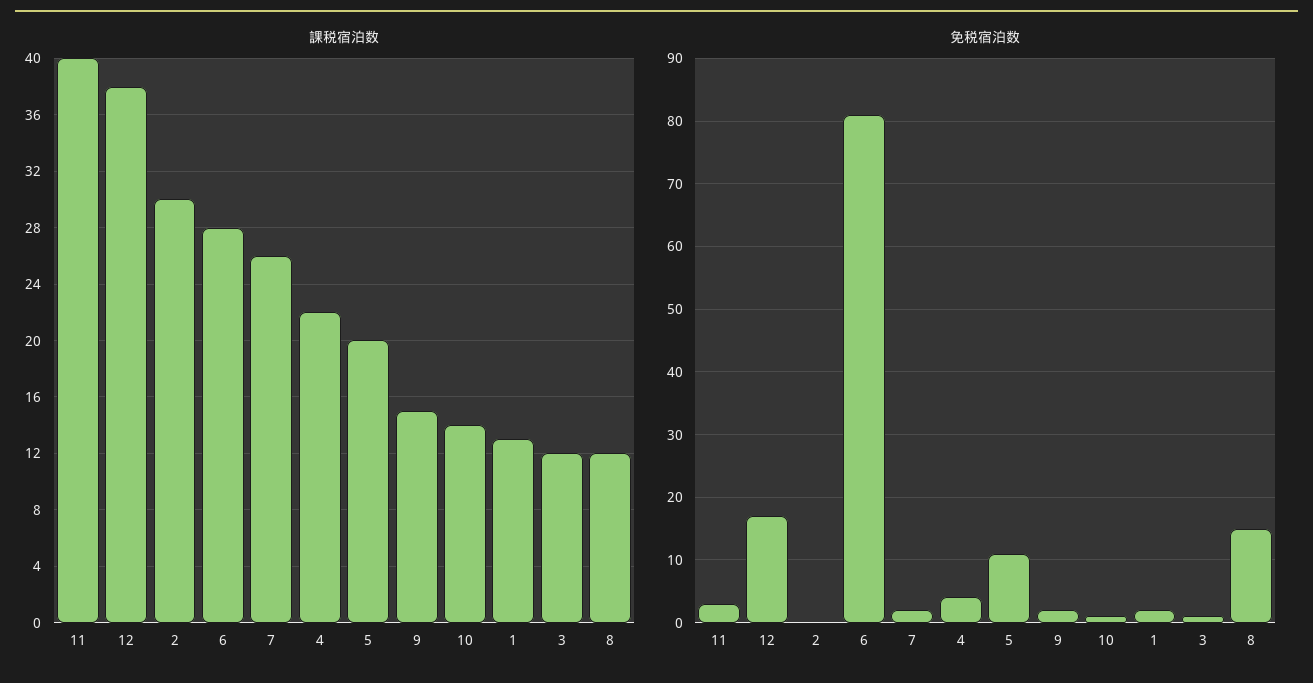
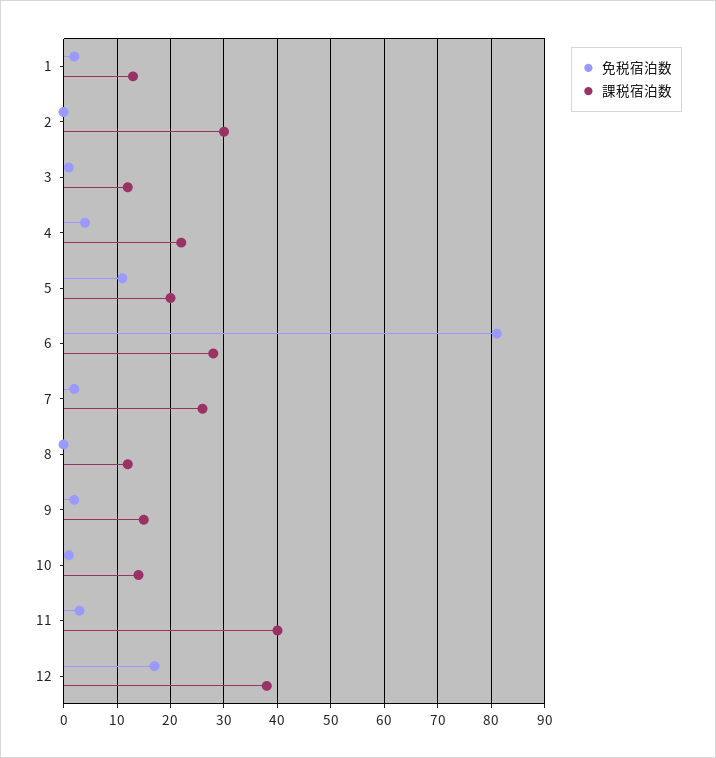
  {
    "課税宿泊数": {
      "11": 40,
      "12": 38,
      "2": 30,
      "6": 28,
      "7": 26,
      "4": 22,
      "5": 20,
      "9": 15,
      "10": 14,
      "1": 13,
      "3": 12,
      "8": 12
    },
    "免税宿泊数": {
      "11": 3,
      "12": 17,
      "2": 0,
      "6": 81,
      "7": 2,
      "4": 4,
      "5": 11,
      "9": 2,
      "10": 1,
      "1": 2,
      "3": 1,
-     "8": 15
+     "8": 0
    }
  }

